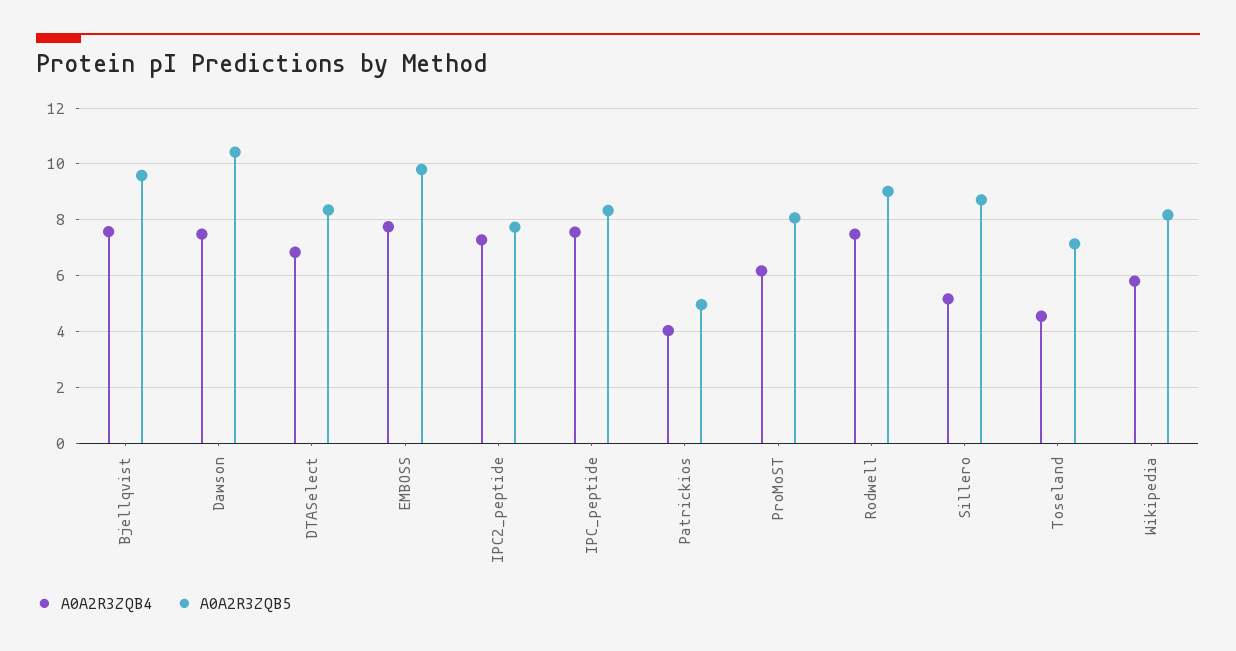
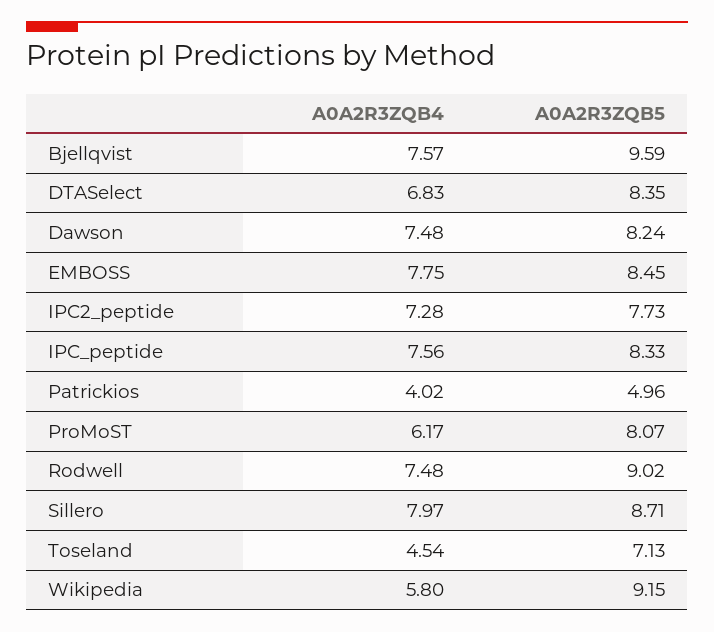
  {
    "A0A2R3ZQB4": {
      "Bjellqvist": 7.57,
      "Dawson": 7.48,
      "DTASelect": 6.83,
      "EMBOSS": 7.75,
      "IPC2_peptide": 7.28,
      "IPC_peptide": 7.56,
      "Patrickios": 4.02,
      "ProMoST": 6.17,
      "Rodwell": 7.48,
-     "Sillero": 5.25,
+     "Sillero": 7.97,
      "Toseland": 4.54,
      "Wikipedia": 5.8
    },
    "A0A2R3ZQB5": {
      "Bjellqvist": 9.59,
-     "Dawson": 10.5,
+     "Dawson": 8.24,
      "DTASelect": 8.35,
-     "EMBOSS": 9.75,
+     "EMBOSS": 8.45,
      "IPC2_peptide": 7.73,
      "IPC_peptide": 8.33,
      "Patrickios": 4.96,
      "ProMoST": 8.07,
      "Rodwell": 9.02,
      "Sillero": 8.71,
      "Toseland": 7.13,
-     "Wikipedia": 8.25
+     "Wikipedia": 9.15
    }
  }

